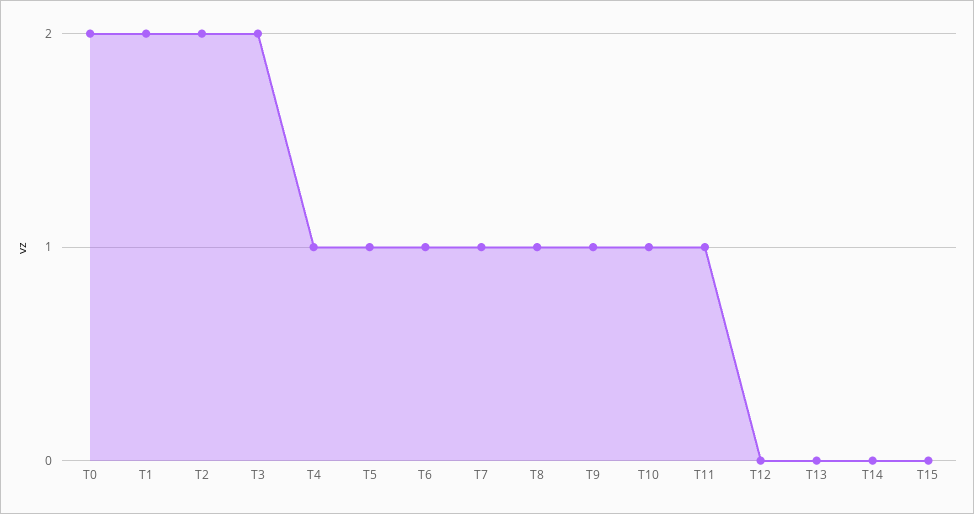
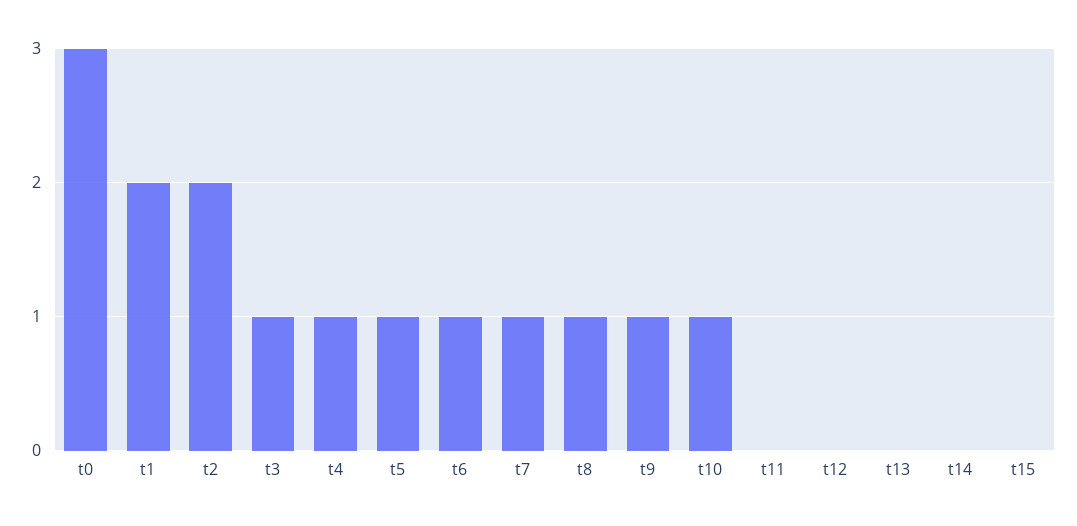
  {
-   "T0": 2,
+   "T0": 3,
    "T1": 2,
    "T2": 2,
-   "T3": 2,
+   "T3": 1,
    "T4": 1,
    "T5": 1,
    "T6": 1,
    "T7": 1,
    "T8": 1,
    "T9": 1,
    "T10": 1,
-   "T11": 1,
+   "T11": 0,
    "T12": 0,
    "T13": 0,
    "T14": 0,
    "T15": 0
  }

